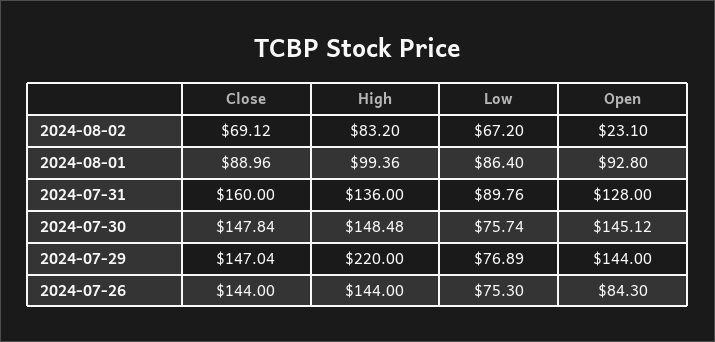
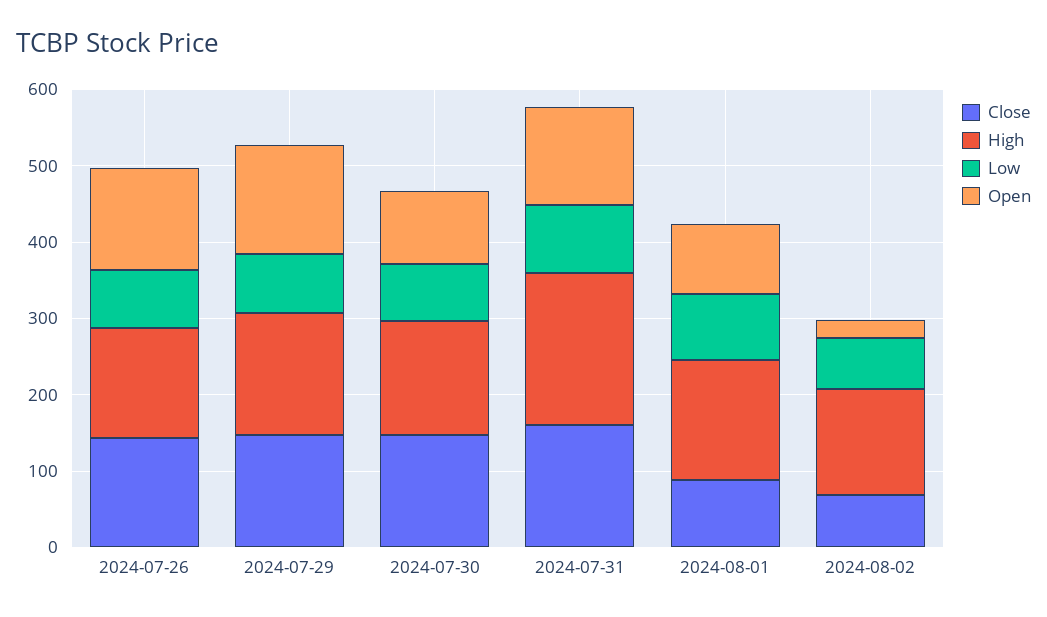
  {
    "Close": {
      "2024-08-02": 69.12,
      "2024-08-01": 88.96,
      "2024-07-31": 160,
      "2024-07-30": 147.84,
      "2024-07-29": 147.04,
      "2024-07-26": 144
    },
    "High": {
-     "2024-08-02": 83.2,
+     "2024-08-02": 140,
-     "2024-08-01": 99.36,
+     "2024-08-01": 160,
-     "2024-07-31": 136,
+     "2024-07-31": 200,
      "2024-07-30": 148.48,
-     "2024-07-29": 220,
+     "2024-07-29": 160,
      "2024-07-26": 144
    },
    "Low": {
      "2024-08-02": 67.2,
      "2024-08-01": 86.4,
      "2024-07-31": 89.76,
      "2024-07-30": 75.74,
      "2024-07-29": 76.89,
      "2024-07-26": 75.3
    },
    "Open": {
      "2024-08-02": 23.1,
      "2024-08-01": 92.8,
      "2024-07-31": 128,
-     "2024-07-30": 145.12,
+     "2024-07-30": 100,
      "2024-07-29": 144,
-     "2024-07-26": 84.3
+     "2024-07-26": 140
    }
  }

